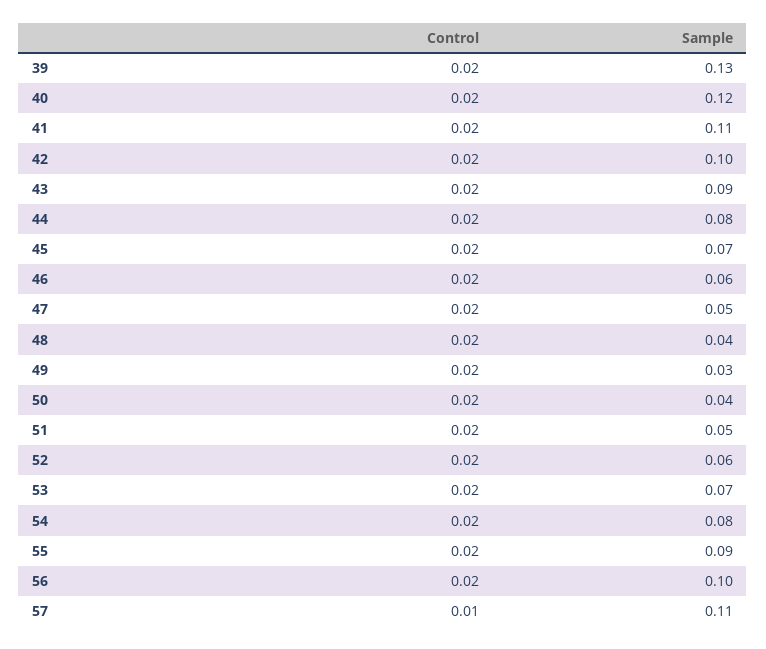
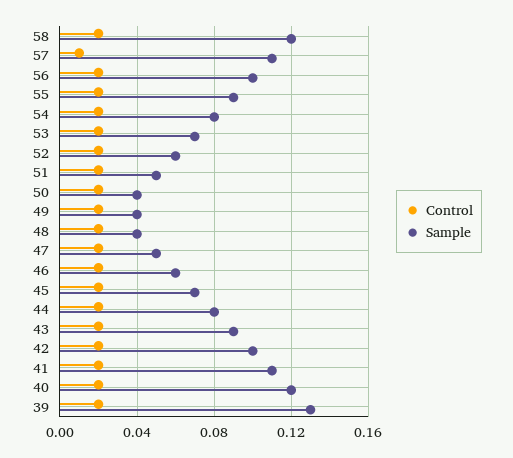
  {
    "Control": {
      "39": 0.02,
      "40": 0.02,
      "41": 0.02,
      "42": 0.02,
      "43": 0.02,
      "44": 0.02,
      "45": 0.02,
      "46": 0.02,
      "47": 0.02,
      "48": 0.02,
      "49": 0.02,
      "50": 0.02,
      "51": 0.02,
      "52": 0.02,
      "53": 0.02,
      "54": 0.02,
      "55": 0.02,
      "56": 0.02,
-     "57": 0.01
+     "57": 0.01,
+     "58": 0.02
    },
    "Sample": {
      "39": 0.13,
      "40": 0.12,
      "41": 0.11,
      "42": 0.1,
      "43": 0.09,
      "44": 0.08,
      "45": 0.07,
      "46": 0.06,
      "47": 0.05,
      "48": 0.04,
-     "49": 0.03,
+     "49": 0.04,
      "50": 0.04,
      "51": 0.05,
      "52": 0.06,
      "53": 0.07,
      "54": 0.08,
      "55": 0.09,
      "56": 0.1,
-     "57": 0.11
+     "57": 0.11,
+     "58": 0.12
    }
  }

